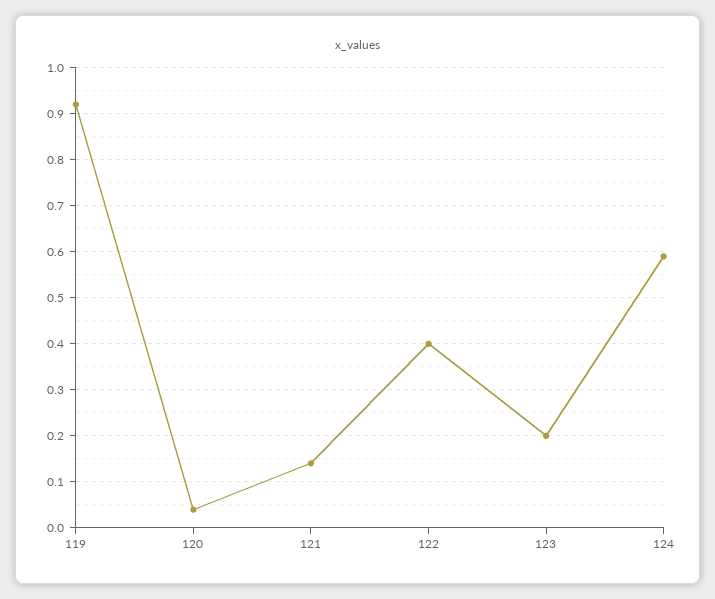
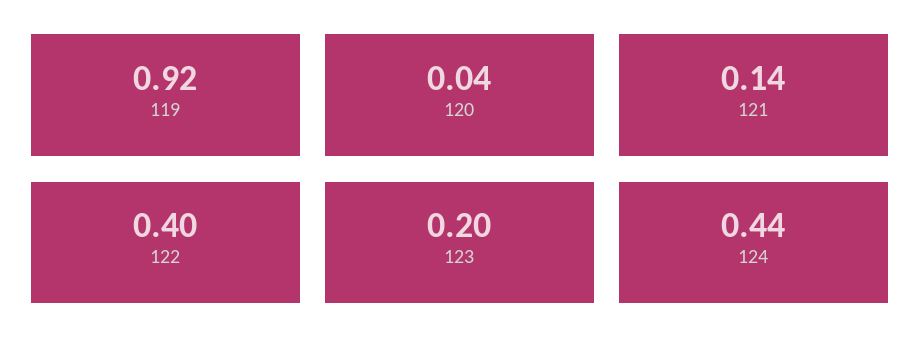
  {
    "119": 0.92,
    "120": 0.04,
    "121": 0.14,
    "122": 0.4,
    "123": 0.2,
-   "124": 0.6
+   "124": 0.44
  }

